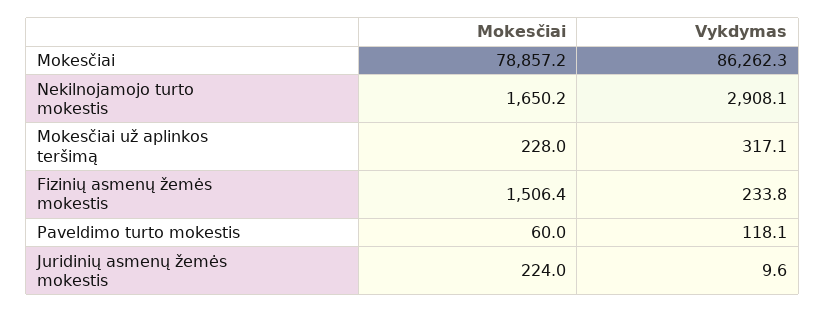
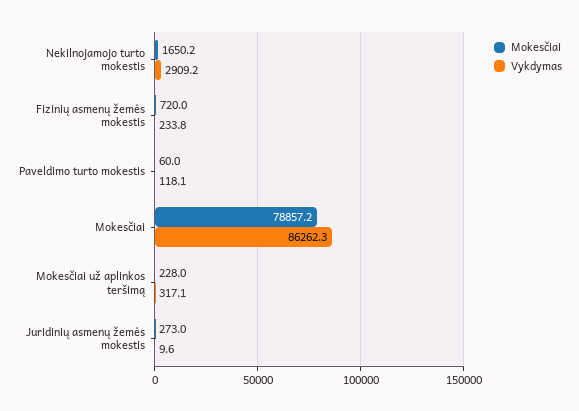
  {
    "Mokesčiai": {
      "Mokesčiai": 78857.2,
      "Nekilnojamojo turto mokestis": 1650.2,
      "Mokesčiai už aplinkos teršimą": 228,
-     "Fizinių asmenų žemės mokestis": 1506.4,
+     "Fizinių asmenų žemės mokestis": 720,
      "Paveldimo turto mokestis": 60,
-     "Juridinių asmenų žemės mokestis": 224
+     "Juridinių asmenų žemės mokestis": 273
    },
    "Vykdymas": {
      "Mokesčiai": 86262.3,
-     "Nekilnojamojo turto mokestis": 2908.1,
+     "Nekilnojamojo turto mokestis": 2909.2,
      "Mokesčiai už aplinkos teršimą": 317.1,
      "Fizinių asmenų žemės mokestis": 233.8,
      "Paveldimo turto mokestis": 118.1,
      "Juridinių asmenų žemės mokestis": 9.6
    }
  }

